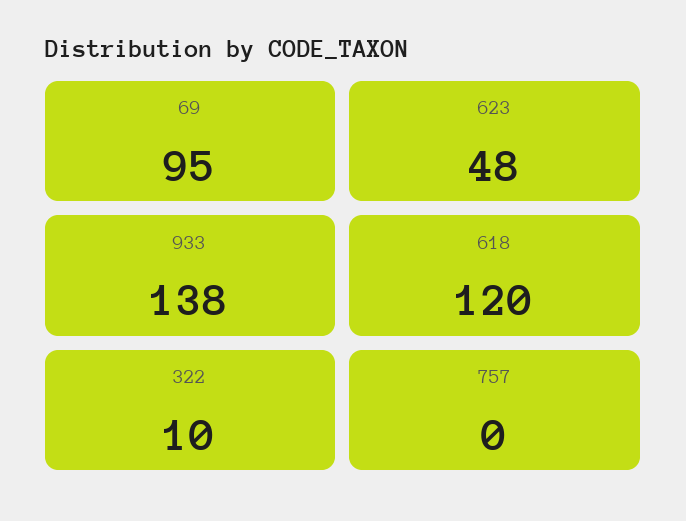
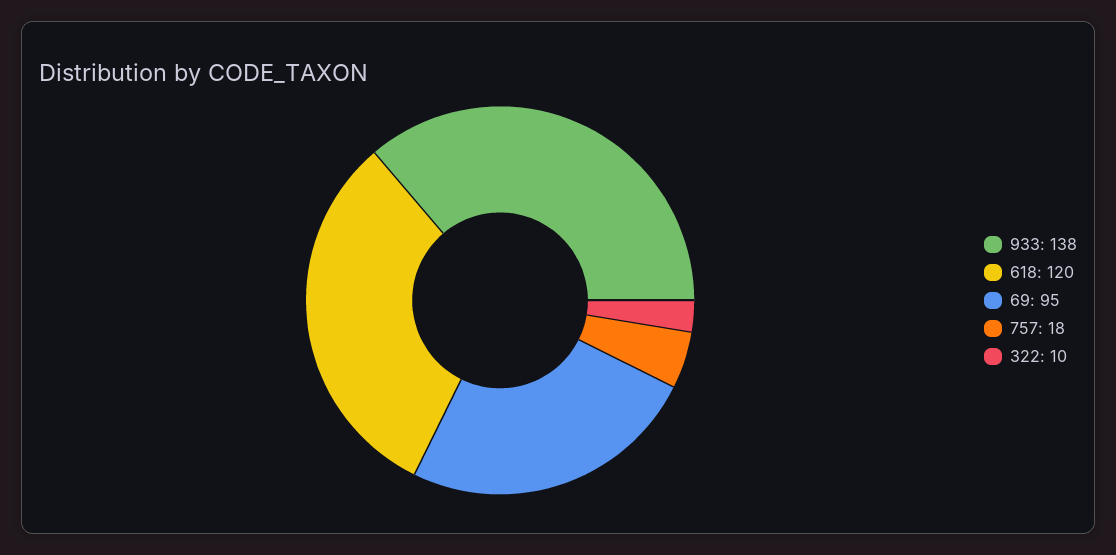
  {
    "69": 95,
-   "623": 48,
    "933": 138,
    "618": 120,
    "322": 10,
-   "757": 0
+   "757": 18
  }

